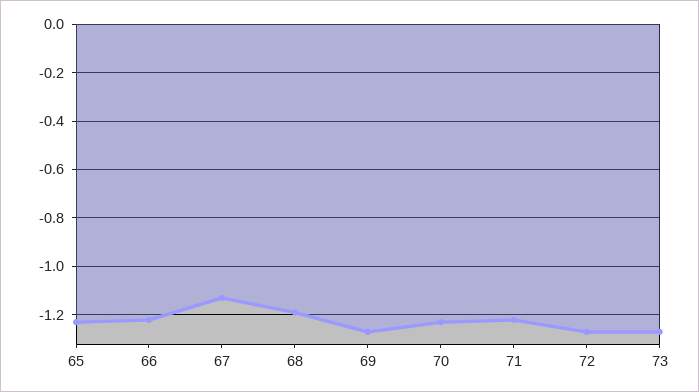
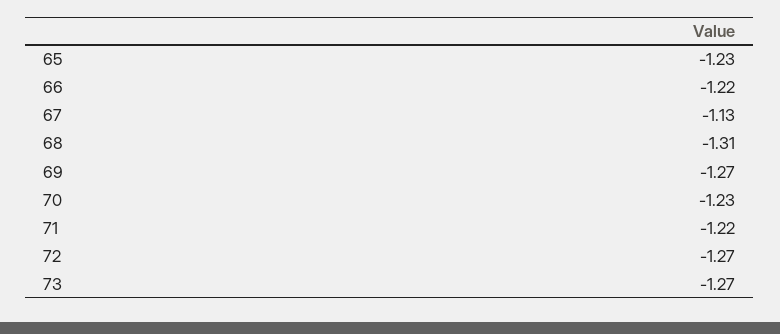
  {
    "65": -1.23,
    "66": -1.22,
    "67": -1.13,
-   "68": -1.2,
+   "68": -1.31,
    "69": -1.27,
    "70": -1.23,
    "71": -1.22,
    "72": -1.27,
    "73": -1.27
  }

